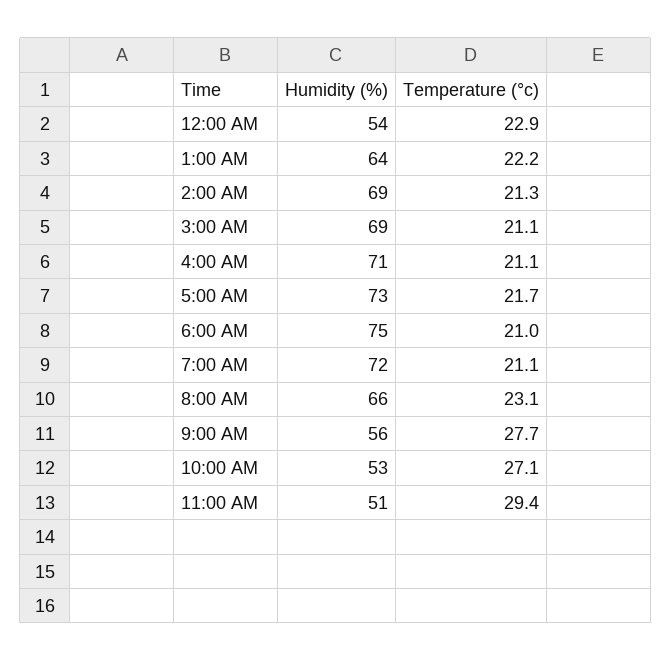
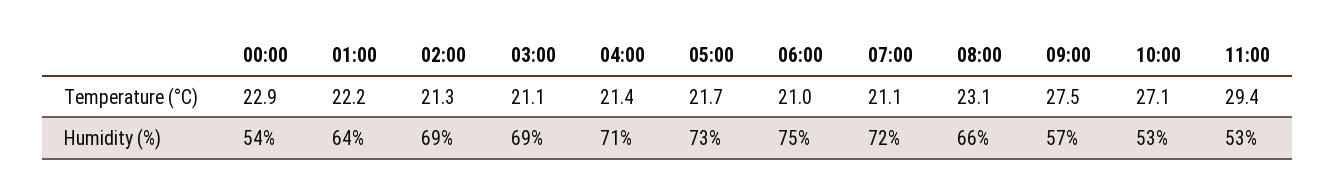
  {
    "Humidity (%)": {
      "12:00 AM": 54,
      "1:00 AM": 64,
      "2:00 AM": 69,
      "3:00 AM": 69,
      "4:00 AM": 71,
      "5:00 AM": 73,
      "6:00 AM": 75,
      "7:00 AM": 72,
      "8:00 AM": 66,
-     "9:00 AM": 56,
+     "9:00 AM": 57,
      "10:00 AM": 53,
-     "11:00 AM": 51
+     "11:00 AM": 53
    },
    "Temperature (°c)": {
      "12:00 AM": 22.9,
      "1:00 AM": 22.2,
      "2:00 AM": 21.3,
      "3:00 AM": 21.1,
-     "4:00 AM": 21.1,
+     "4:00 AM": 21.4,
      "5:00 AM": 21.7,
      "6:00 AM": 21,
      "7:00 AM": 21.1,
      "8:00 AM": 23.1,
-     "9:00 AM": 27.7,
+     "9:00 AM": 27.5,
      "10:00 AM": 27.1,
      "11:00 AM": 29.4
    }
  }

